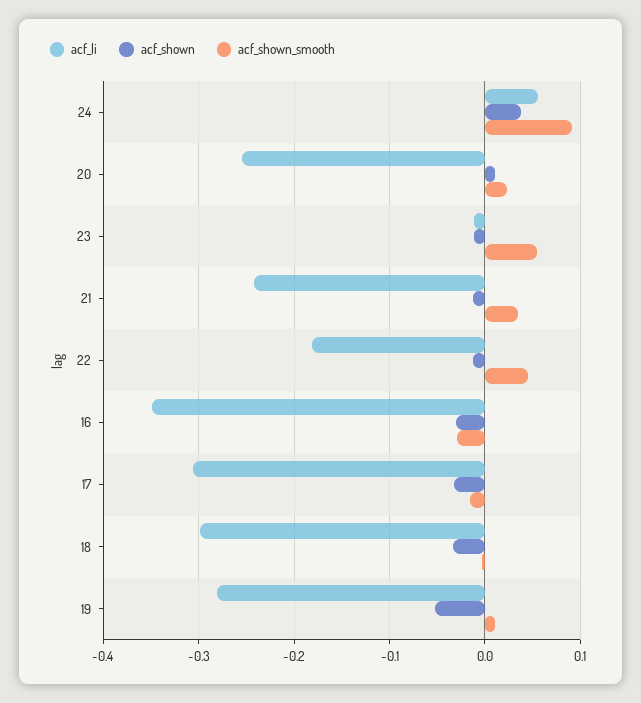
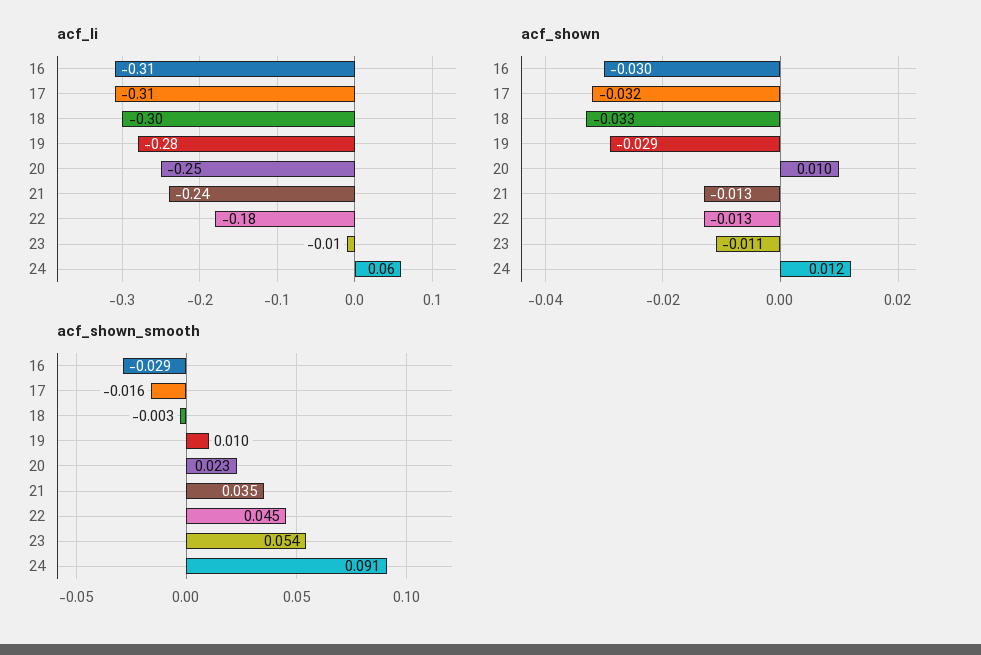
  {
    "acf_li": {
      "24": 0.06,
      "20": -0.25,
      "23": -0.01,
      "21": -0.24,
      "22": -0.18,
-     "16": -0.35,
+     "16": -0.31,
      "17": -0.31,
      "18": -0.3,
      "19": -0.28
    },
    "acf_shown": {
-     "24": 0.04,
+     "24": 0.012,
      "20": 0.01,
      "23": -0.011,
      "21": -0.013,
      "22": -0.013,
      "16": -0.03,
      "17": -0.032,
      "18": -0.033,
-     "19": -0.05
+     "19": -0.029
    },
    "acf_shown_smooth": {
      "24": 0.091,
      "20": 0.023,
      "23": 0.054,
      "21": 0.035,
      "22": 0.045,
      "16": -0.029,
      "17": -0.016,
      "18": -0.003,
      "19": 0.01
    }
  }

